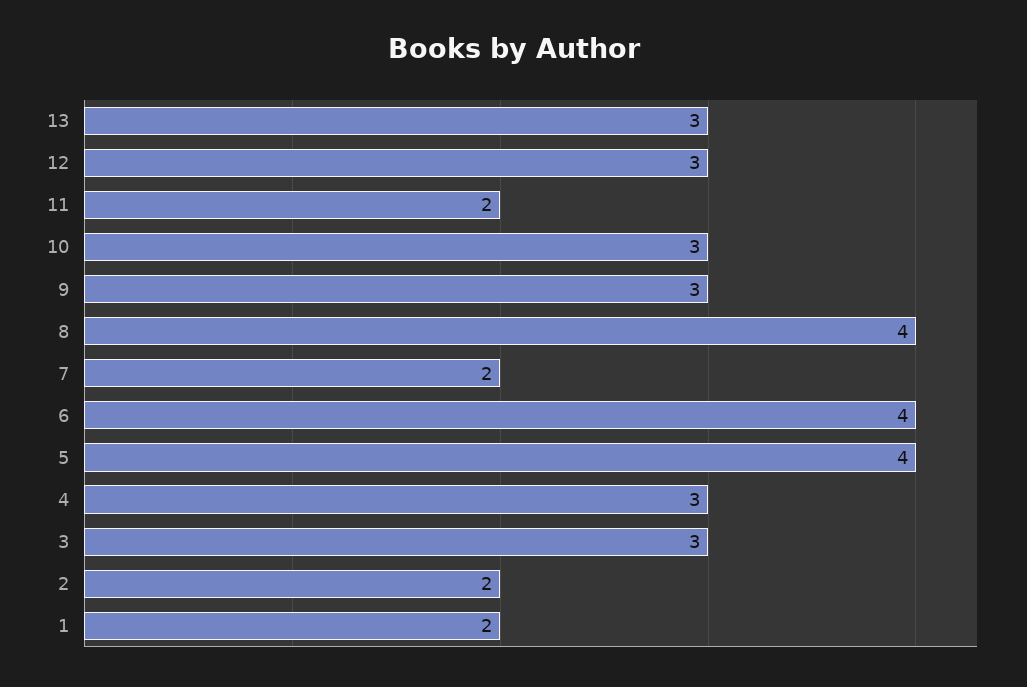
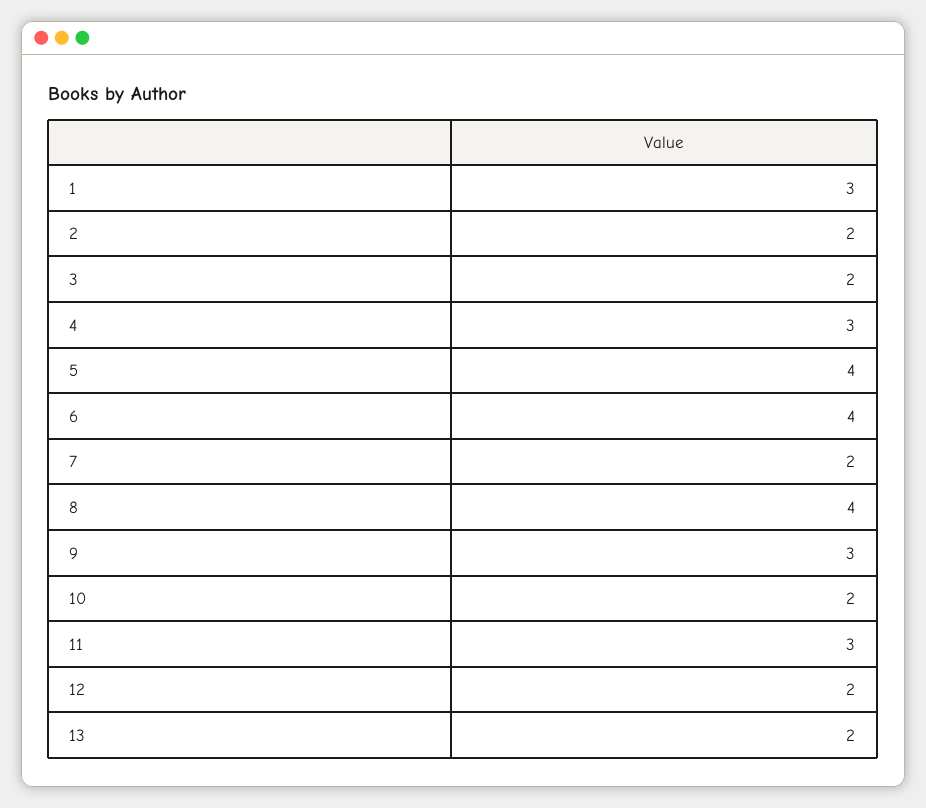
  {
-   "13": 3,
+   "13": 2,
-   "12": 3,
+   "12": 2,
-   "11": 2,
+   "11": 3,
-   "10": 3,
+   "10": 2,
    "9": 3,
    "8": 4,
    "7": 2,
    "6": 4,
    "5": 4,
    "4": 3,
-   "3": 3,
+   "3": 2,
    "2": 2,
-   "1": 2
+   "1": 3
  }

